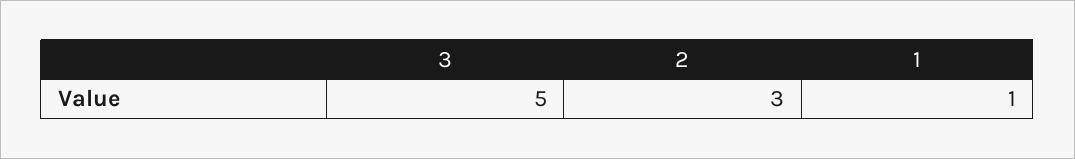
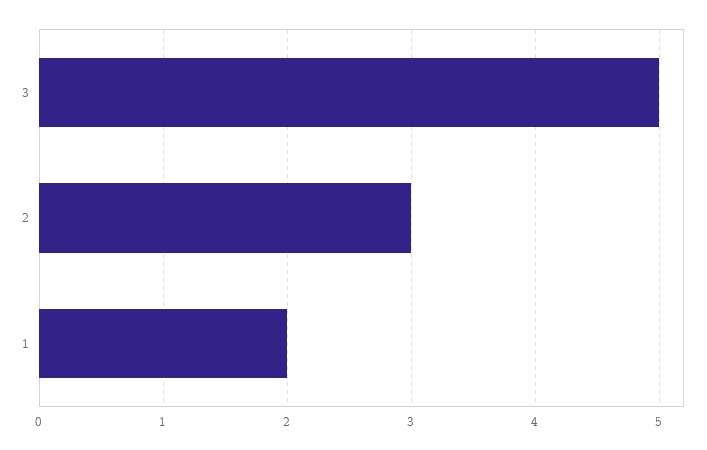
  {
    "3": 5,
    "2": 3,
-   "1": 1
+   "1": 2
  }

